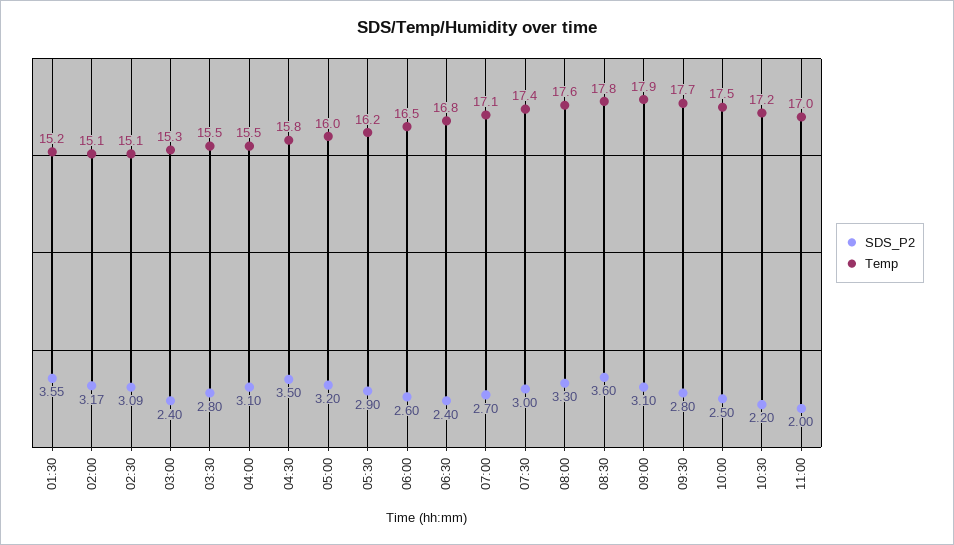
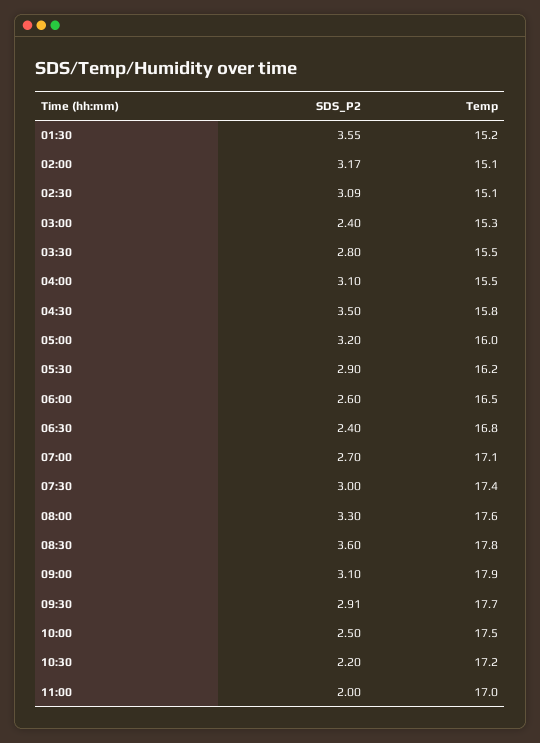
  {
    "SDS_P2": {
      "01:30": 3.55,
      "02:00": 3.17,
      "02:30": 3.09,
      "03:00": 2.4,
      "03:30": 2.8,
      "04:00": 3.1,
      "04:30": 3.5,
      "05:00": 3.2,
      "05:30": 2.9,
      "06:00": 2.6,
      "06:30": 2.4,
      "07:00": 2.7,
      "07:30": 3,
      "08:00": 3.3,
      "08:30": 3.6,
      "09:00": 3.1,
-     "09:30": 2.8,
+     "09:30": 2.91,
      "10:00": 2.5,
      "10:30": 2.2,
      "11:00": 2
    },
    "Temp": {
      "01:30": 15.2,
      "02:00": 15.1,
      "02:30": 15.1,
      "03:00": 15.3,
      "03:30": 15.5,
      "04:00": 15.5,
      "04:30": 15.8,
      "05:00": 16,
      "05:30": 16.2,
      "06:00": 16.5,
      "06:30": 16.8,
      "07:00": 17.1,
      "07:30": 17.4,
      "08:00": 17.6,
      "08:30": 17.8,
      "09:00": 17.9,
      "09:30": 17.7,
      "10:00": 17.5,
      "10:30": 17.2,
      "11:00": 17
    }
  }

